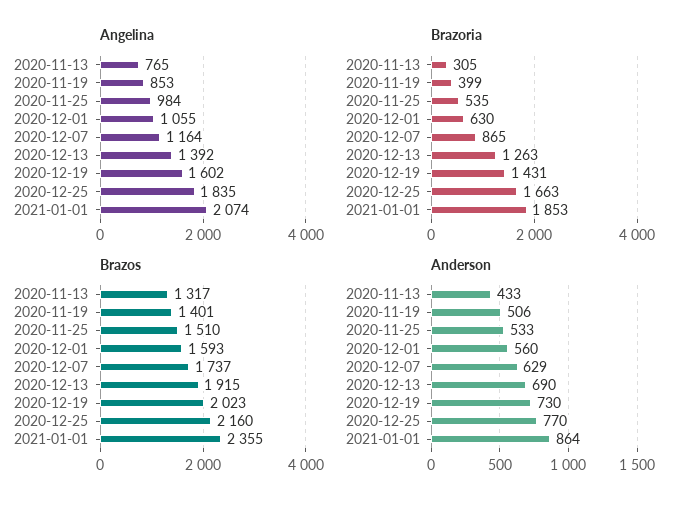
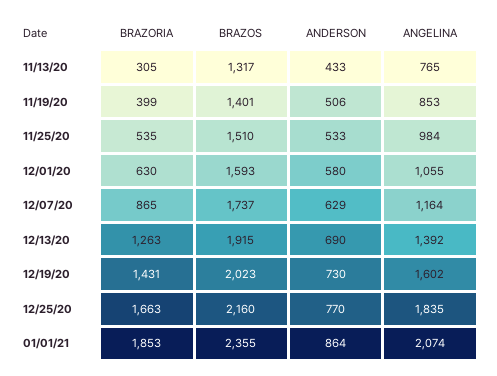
  {
    "Angelina": {
      "2020-11-13": 765,
      "2020-11-19": 853,
      "2020-11-25": 984,
      "2020-12-01": 1055,
      "2020-12-07": 1164,
      "2020-12-13": 1392,
      "2020-12-19": 1602,
      "2020-12-25": 1835,
      "2021-01-01": 2074
    },
    "Brazoria": {
      "2020-11-13": 305,
      "2020-11-19": 399,
      "2020-11-25": 535,
      "2020-12-01": 630,
      "2020-12-07": 865,
      "2020-12-13": 1263,
      "2020-12-19": 1431,
      "2020-12-25": 1663,
      "2021-01-01": 1853
    },
    "Brazos": {
      "2020-11-13": 1317,
      "2020-11-19": 1401,
      "2020-11-25": 1510,
      "2020-12-01": 1593,
      "2020-12-07": 1737,
      "2020-12-13": 1915,
      "2020-12-19": 2023,
      "2020-12-25": 2160,
      "2021-01-01": 2355
    },
    "Anderson": {
      "2020-11-13": 433,
      "2020-11-19": 506,
      "2020-11-25": 533,
-     "2020-12-01": 560,
+     "2020-12-01": 580,
      "2020-12-07": 629,
      "2020-12-13": 690,
      "2020-12-19": 730,
      "2020-12-25": 770,
      "2021-01-01": 864
    }
  }

